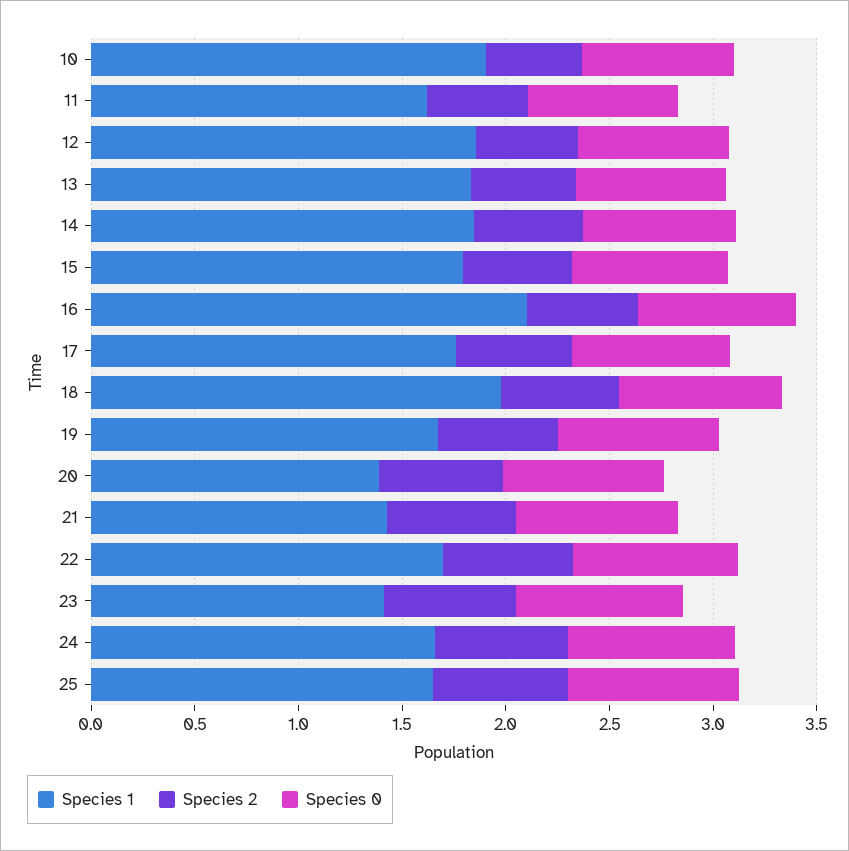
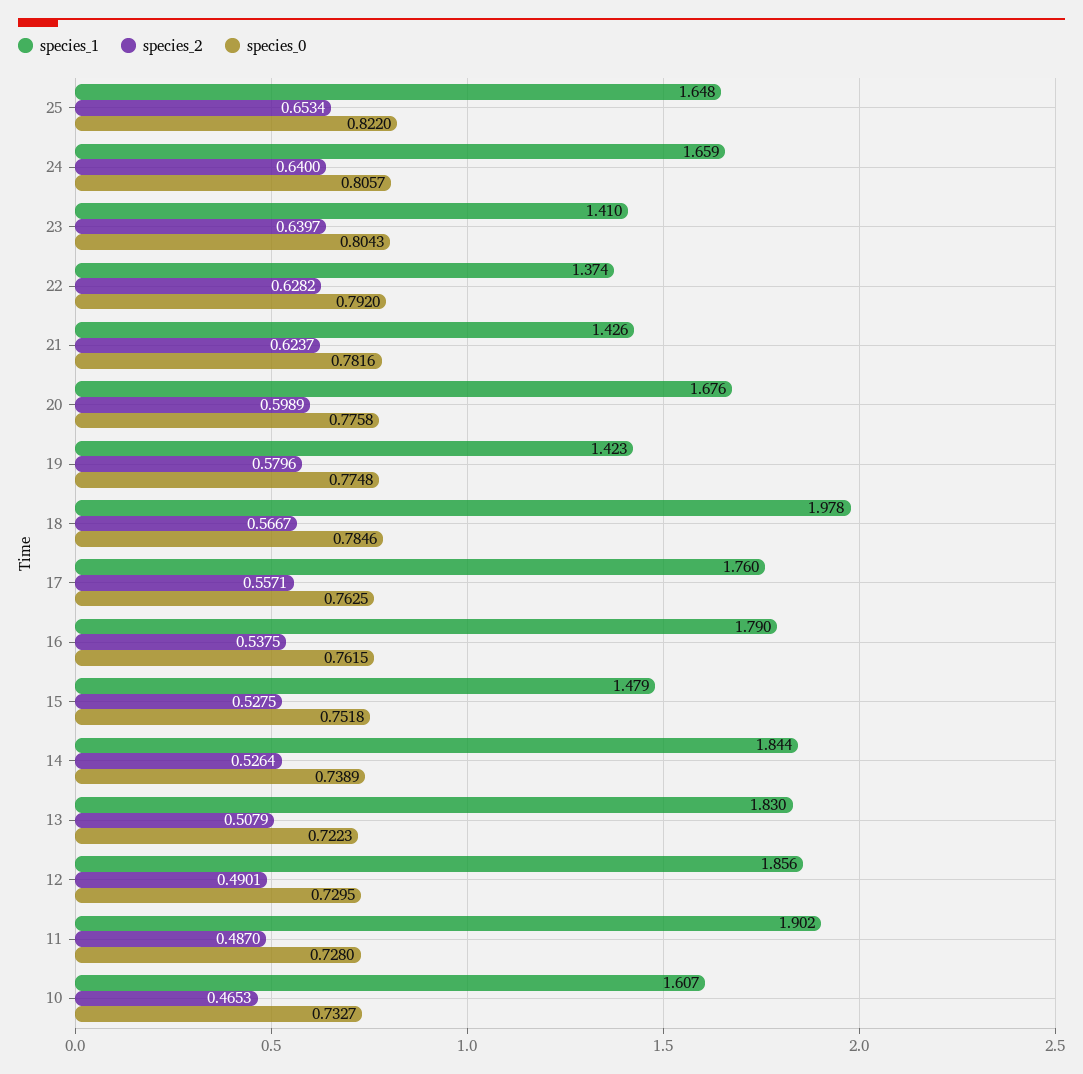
  {
    "Species 1": {
-     "10": 1.9,
+     "10": 1.607,
-     "11": 1.6,
+     "11": 1.902,
      "12": 1.856,
      "13": 1.83,
      "14": 1.844,
-     "15": 1.8,
+     "15": 1.479,
-     "16": 2.1,
+     "16": 1.79,
      "17": 1.76,
      "18": 1.978,
-     "19": 1.7,
+     "19": 1.423,
-     "20": 1.4,
+     "20": 1.676,
      "21": 1.426,
-     "22": 1.7,
+     "22": 1.374,
      "23": 1.41,
      "24": 1.659,
      "25": 1.648
    },
    "Species 2": {
      "10": 0.4653,
      "11": 0.487,
      "12": 0.4901,
      "13": 0.5079,
      "14": 0.5264,
      "15": 0.5275,
      "16": 0.5375,
      "17": 0.5571,
      "18": 0.5667,
      "19": 0.5796,
      "20": 0.5989,
      "21": 0.6237,
      "22": 0.6282,
      "23": 0.6397,
      "24": 0.64,
      "25": 0.6534
    },
    "Species 0": {
      "10": 0.7327,
      "11": 0.728,
      "12": 0.7295,
      "13": 0.7223,
      "14": 0.7389,
      "15": 0.7518,
      "16": 0.7615,
      "17": 0.7625,
      "18": 0.7846,
      "19": 0.7748,
      "20": 0.7758,
      "21": 0.7816,
      "22": 0.792,
      "23": 0.8043,
      "24": 0.8057,
      "25": 0.822
    }
  }

